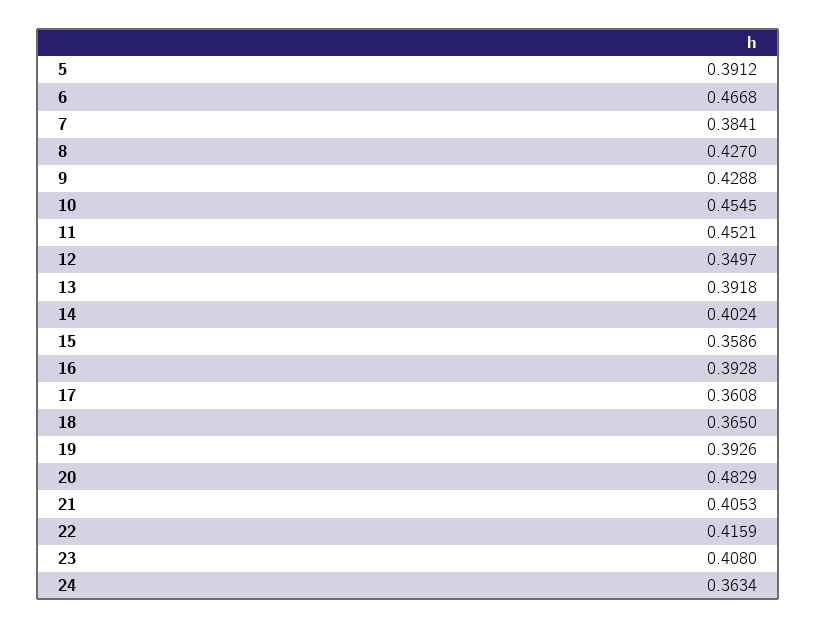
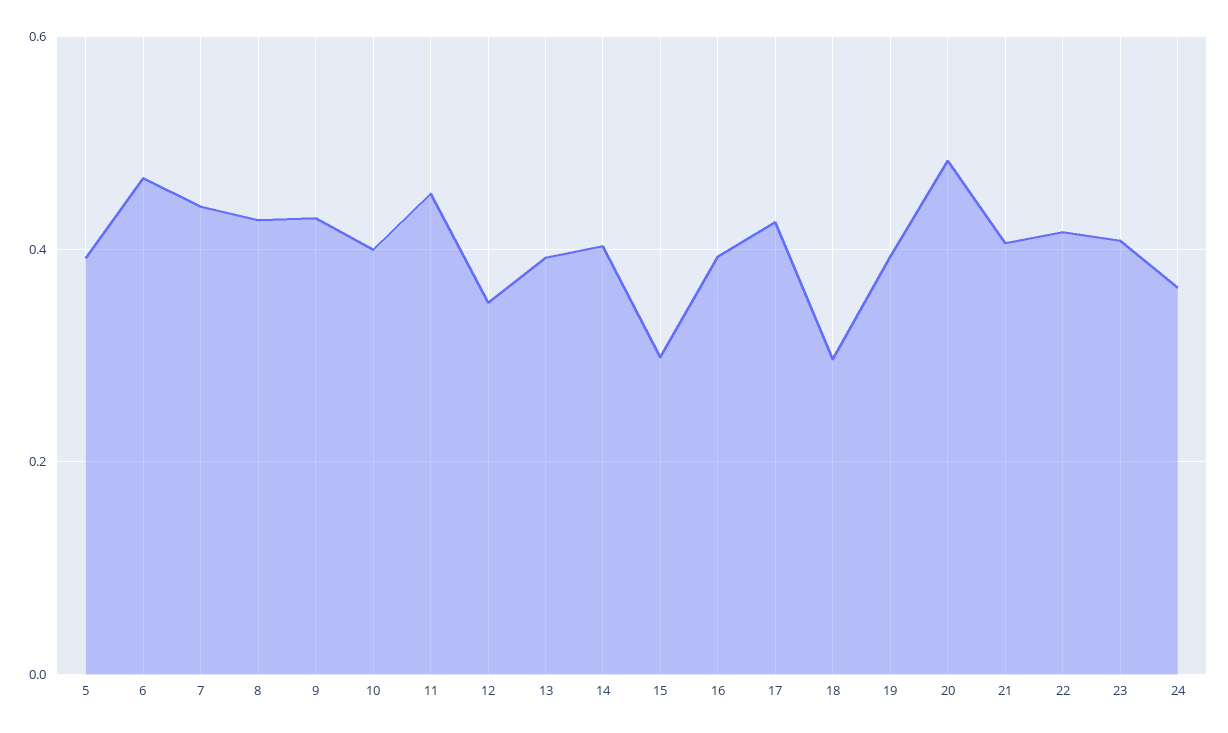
  {
    "5": 0.3912,
    "6": 0.4668,
-   "7": 0.3841,
+   "7": 0.44,
    "8": 0.427,
    "9": 0.4288,
-   "10": 0.4545,
+   "10": 0.4,
    "11": 0.4521,
    "12": 0.3497,
    "13": 0.3918,
    "14": 0.4024,
-   "15": 0.3586,
+   "15": 0.3,
    "16": 0.3928,
-   "17": 0.3608,
+   "17": 0.42,
-   "18": 0.365,
+   "18": 0.3,
    "19": 0.3926,
    "20": 0.4829,
    "21": 0.4053,
    "22": 0.4159,
    "23": 0.408,
    "24": 0.3634
  }

